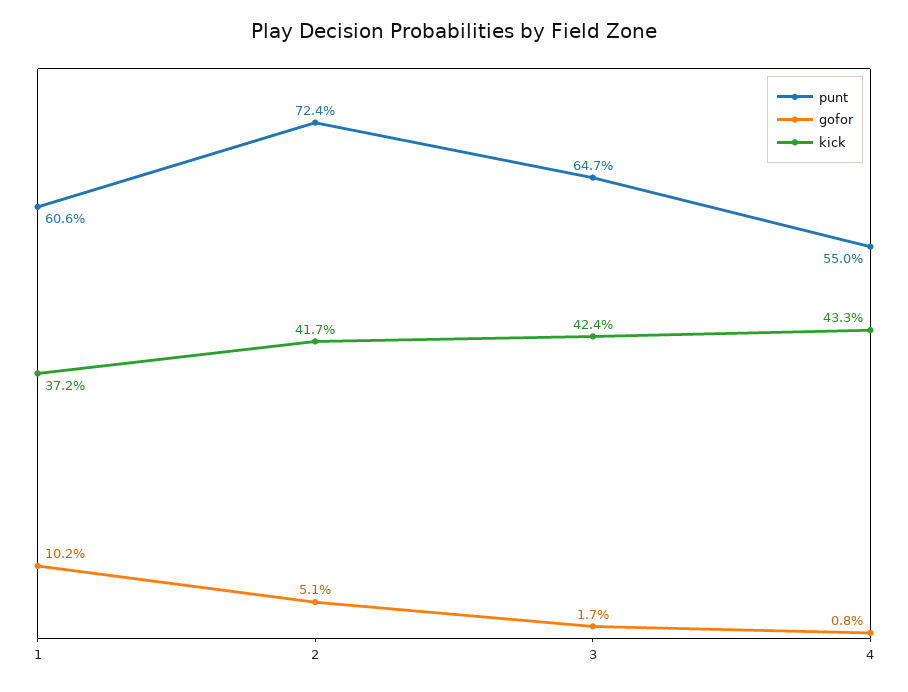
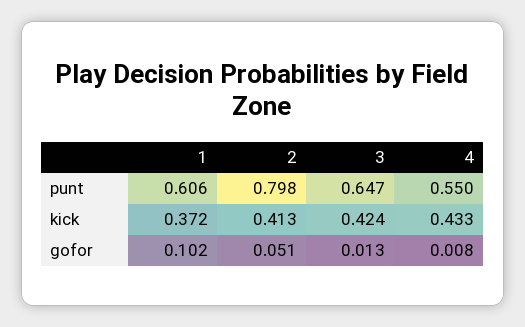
  {
    "punt": {
      "1": 0.606,
-     "2": 0.724,
+     "2": 0.798,
      "3": 0.647,
      "4": 0.55
    },
    "gofor": {
      "1": 0.102,
      "2": 0.051,
-     "3": 0.017,
+     "3": 0.013,
      "4": 0.008
    },
    "kick": {
      "1": 0.372,
-     "2": 0.417,
+     "2": 0.413,
      "3": 0.424,
      "4": 0.433
    }
  }

